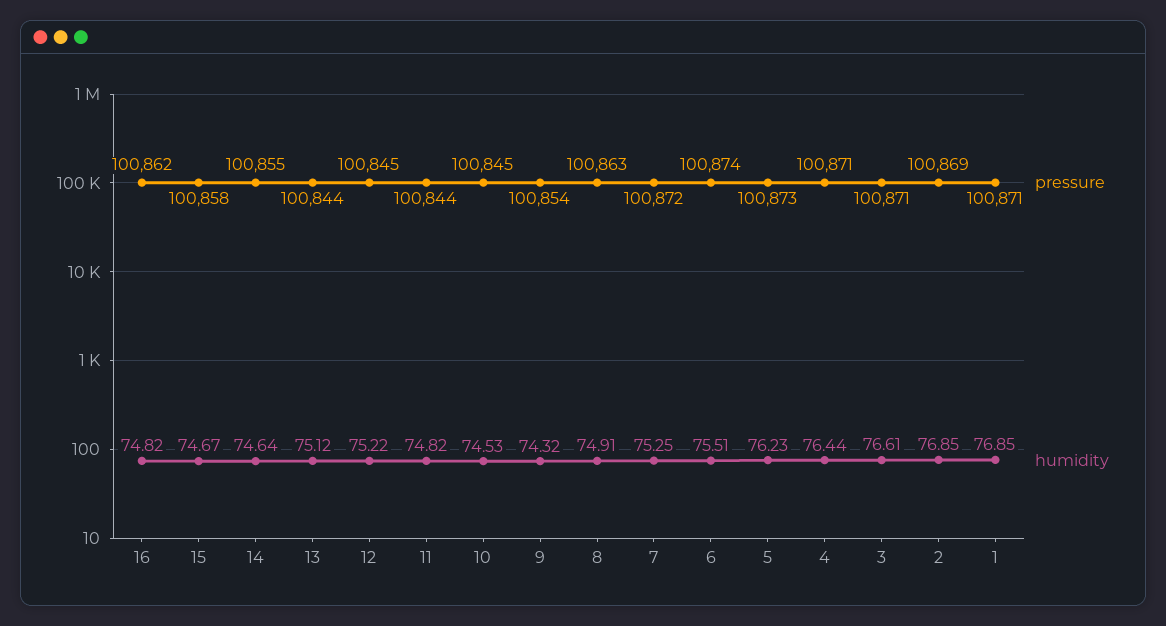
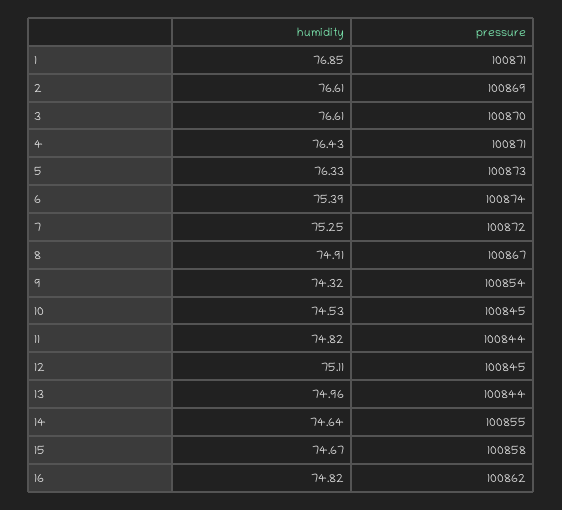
  {
    "pressure": {
      "16": 100862,
      "15": 100858,
      "14": 100855,
      "13": 100844,
      "12": 100845,
      "11": 100844,
      "10": 100845,
      "9": 100854,
-     "8": 100863,
+     "8": 100867,
      "7": 100872,
      "6": 100874,
      "5": 100873,
      "4": 100871,
-     "3": 100871,
+     "3": 100870,
      "2": 100869,
      "1": 100871
    },
    "humidity": {
      "16": 74.82,
      "15": 74.67,
      "14": 74.64,
-     "13": 75.12,
+     "13": 74.96,
-     "12": 75.22,
+     "12": 75.11,
      "11": 74.82,
      "10": 74.53,
      "9": 74.32,
      "8": 74.91,
      "7": 75.25,
-     "6": 75.51,
+     "6": 75.39,
-     "5": 76.23,
+     "5": 76.33,
-     "4": 76.44,
+     "4": 76.43,
      "3": 76.61,
-     "2": 76.85,
+     "2": 76.61,
      "1": 76.85
    }
  }

